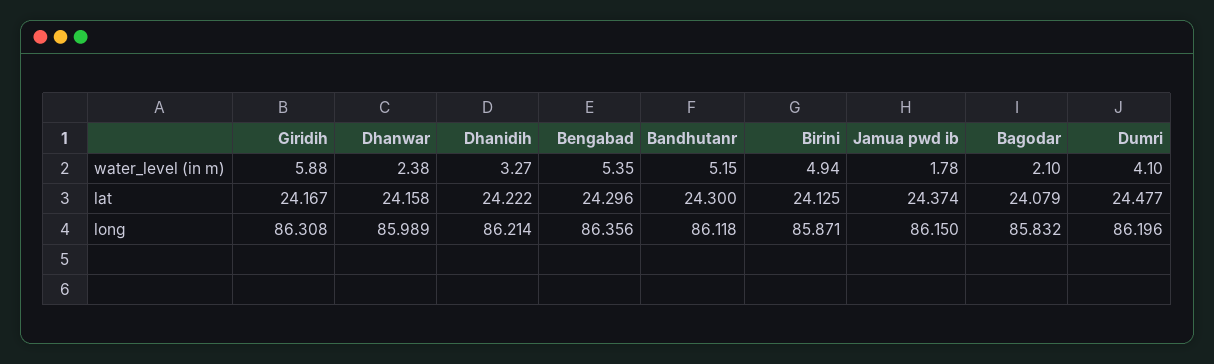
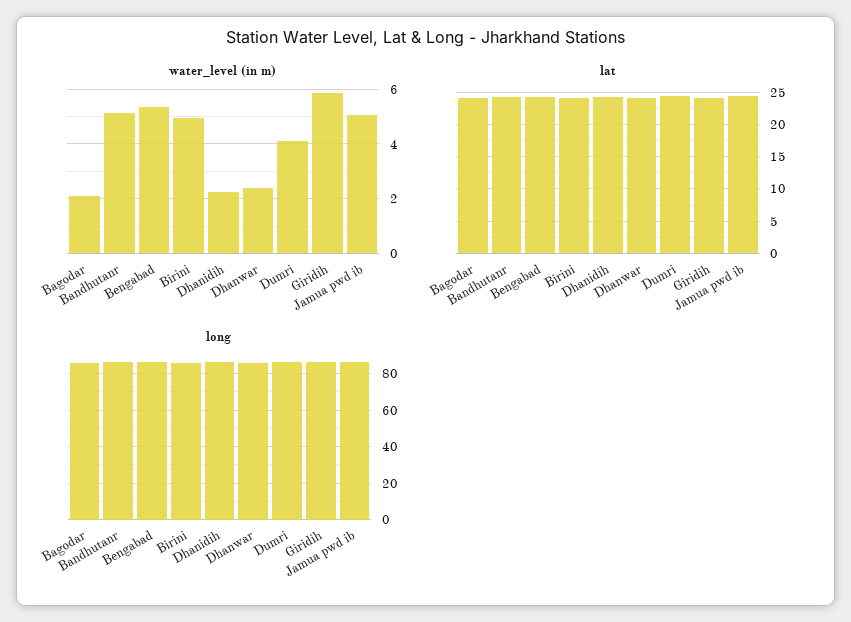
  {
    "water_level (in m)": {
      "Giridih": 5.88,
      "Dhanwar": 2.38,
-     "Dhanidih": 3.27,
+     "Dhanidih": 2.25,
      "Bengabad": 5.35,
      "Bandhutanr": 5.15,
      "Birini": 4.94,
-     "Jamua pwd ib": 1.78,
+     "Jamua pwd ib": 5,
      "Bagodar": 2.1,
      "Dumri": 4.1
    },
    "lat": {
      "Giridih": 24.167,
      "Dhanwar": 24.158,
      "Dhanidih": 24.222,
      "Bengabad": 24.296,
      "Bandhutanr": 24.3,
      "Birini": 24.125,
      "Jamua pwd ib": 24.374,
      "Bagodar": 24.079,
      "Dumri": 24.477
    },
    "long": {
      "Giridih": 86.308,
      "Dhanwar": 85.989,
      "Dhanidih": 86.214,
      "Bengabad": 86.356,
      "Bandhutanr": 86.118,
      "Birini": 85.871,
      "Jamua pwd ib": 86.15,
      "Bagodar": 85.832,
      "Dumri": 86.196
    }
  }

